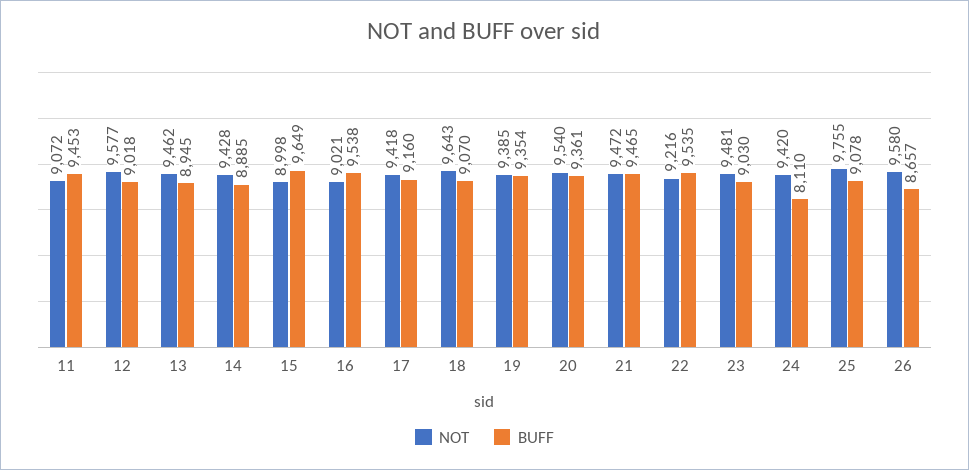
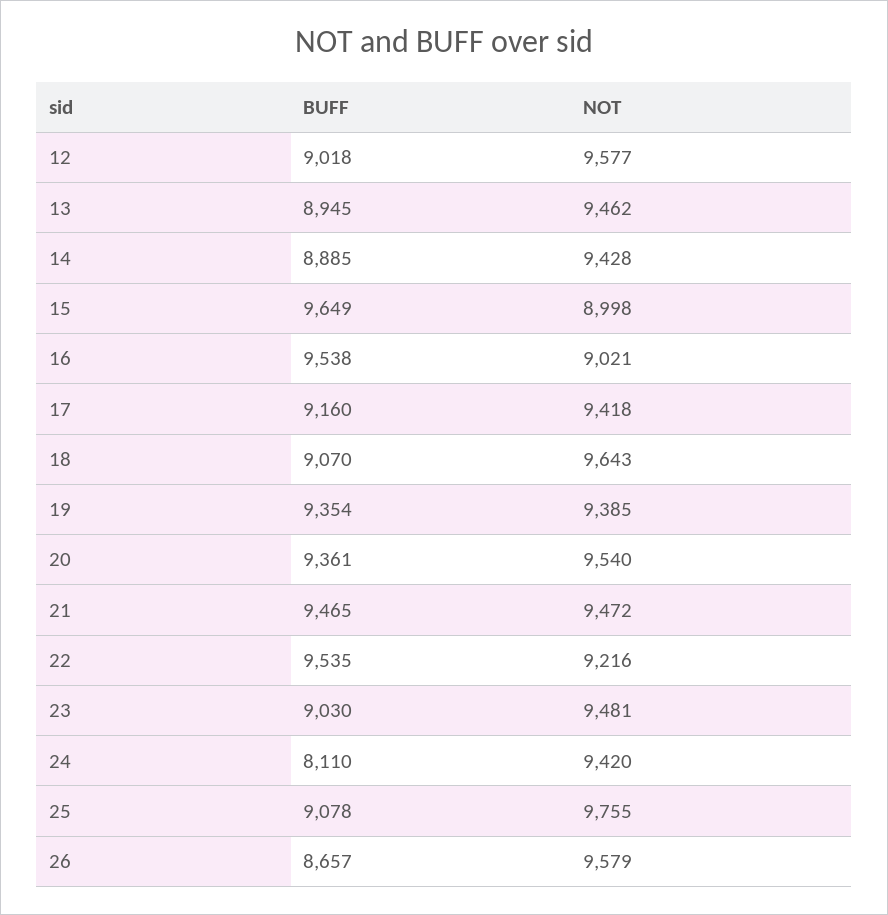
  {
    "NOT": {
-     "11": 9072,
      "12": 9577,
      "13": 9462,
      "14": 9428,
      "15": 8998,
      "16": 9021,
      "17": 9418,
      "18": 9643,
      "19": 9385,
      "20": 9540,
      "21": 9472,
      "22": 9216,
      "23": 9481,
      "24": 9420,
      "25": 9755,
-     "26": 9580
+     "26": 9579
    },
    "BUFF": {
-     "11": 9453,
      "12": 9018,
      "13": 8945,
      "14": 8885,
      "15": 9649,
      "16": 9538,
      "17": 9160,
      "18": 9070,
      "19": 9354,
      "20": 9361,
      "21": 9465,
      "22": 9535,
      "23": 9030,
      "24": 8110,
      "25": 9078,
      "26": 8657
    }
  }

